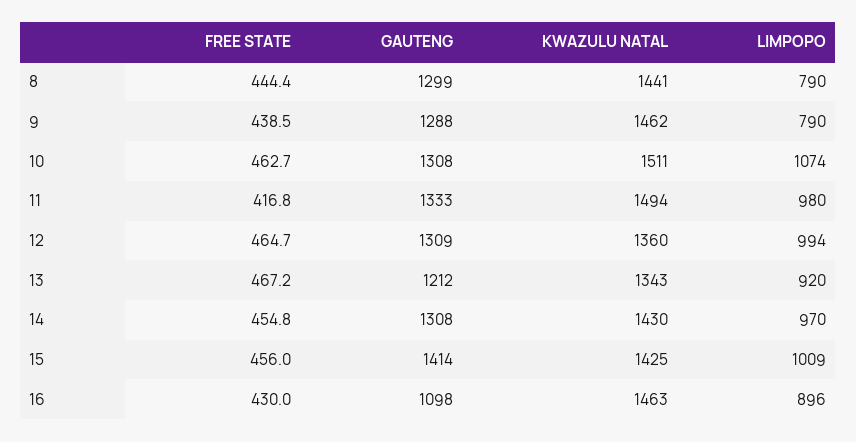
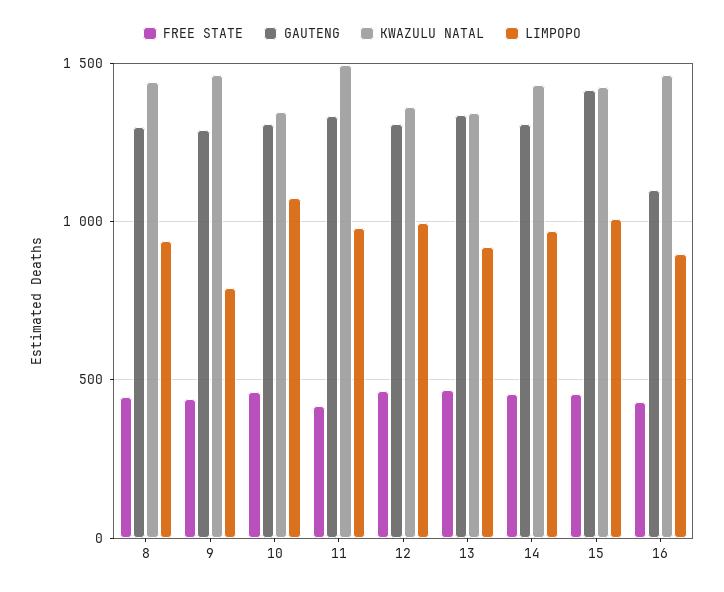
  {
    "FREE STATE": {
      "8": 444.4,
      "9": 438.5,
      "10": 462.7,
      "11": 416.8,
      "12": 464.7,
      "13": 467.2,
      "14": 454.8,
      "15": 456,
      "16": 430
    },
    "GAUTENG": {
      "8": 1299,
      "9": 1288,
      "10": 1308,
      "11": 1333,
      "12": 1309,
-     "13": 1212,
+     "13": 1350,
      "14": 1308,
      "15": 1414,
      "16": 1098
    },
    "KWAZULU NATAL": {
      "8": 1441,
      "9": 1462,
-     "10": 1511,
+     "10": 1350,
      "11": 1494,
      "12": 1360,
      "13": 1343,
      "14": 1430,
      "15": 1425,
      "16": 1463
    },
    "LIMPOPO": {
-     "8": 790,
+     "8": 950,
      "9": 790,
      "10": 1074,
      "11": 980,
      "12": 994,
      "13": 920,
      "14": 970,
      "15": 1009,
      "16": 896
    }
  }

